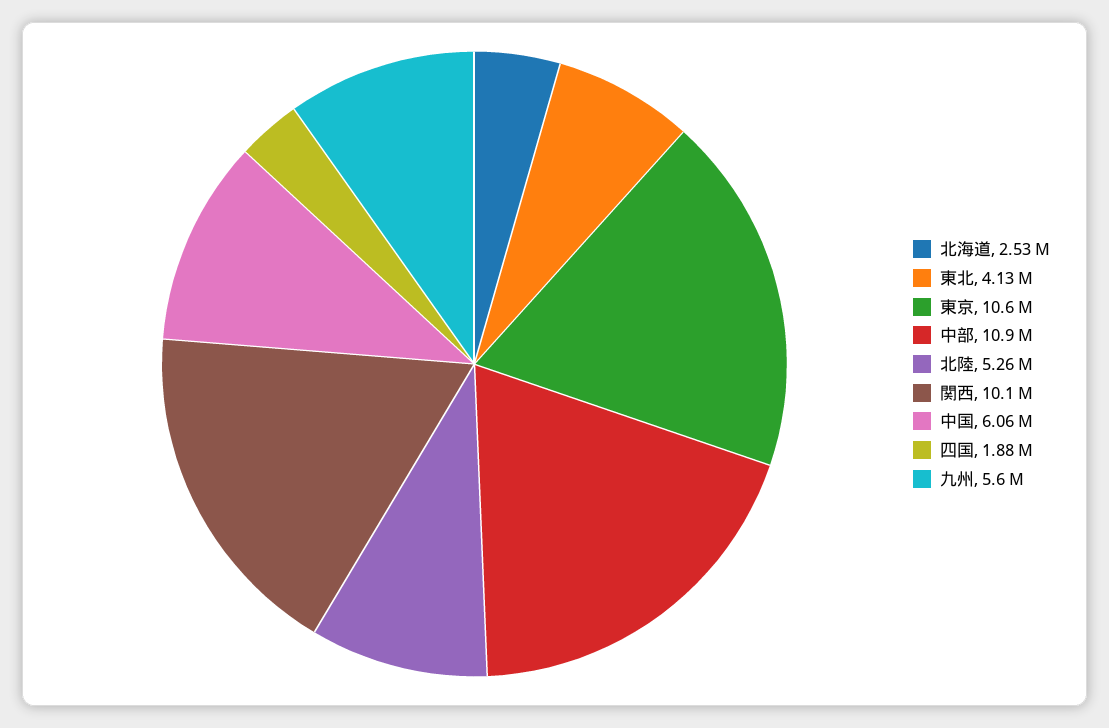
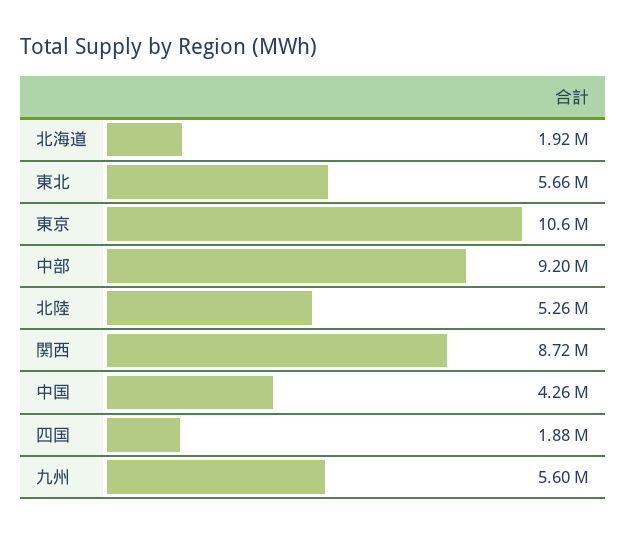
  {
-   "北海道": 2530000,
+   "北海道": 1920000,
-   "東北": 4130000,
+   "東北": 5660000,
    "東京": 10600000,
-   "中部": 10900000,
+   "中部": 9200000,
    "北陸": 5260000,
-   "関西": 10100000,
+   "関西": 8720000,
-   "中国": 6060000,
+   "中国": 4260000,
    "四国": 1880000,
    "九州": 5600000
  }

